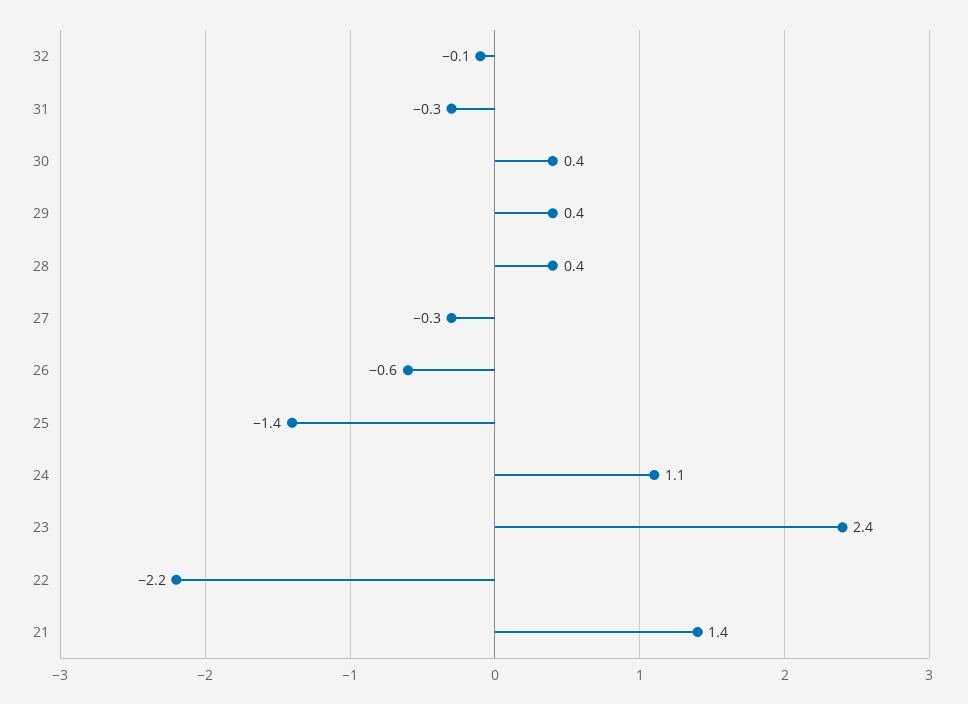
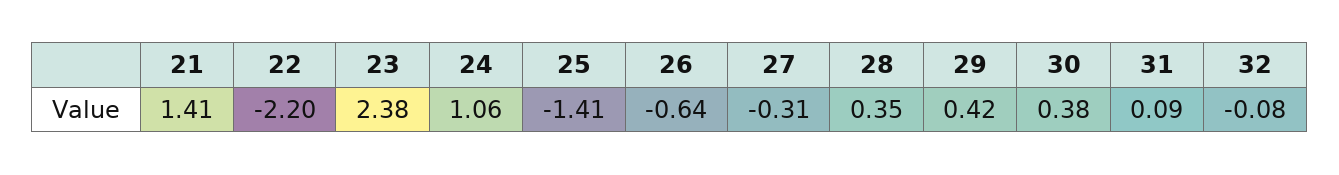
  {
    "32": -0.08,
-   "31": -0.3,
+   "31": 0.09,
    "30": 0.38,
    "29": 0.42,
    "28": 0.35,
    "27": -0.31,
    "26": -0.64,
    "25": -1.41,
    "24": 1.06,
    "23": 2.38,
    "22": -2.2,
    "21": 1.41
  }

